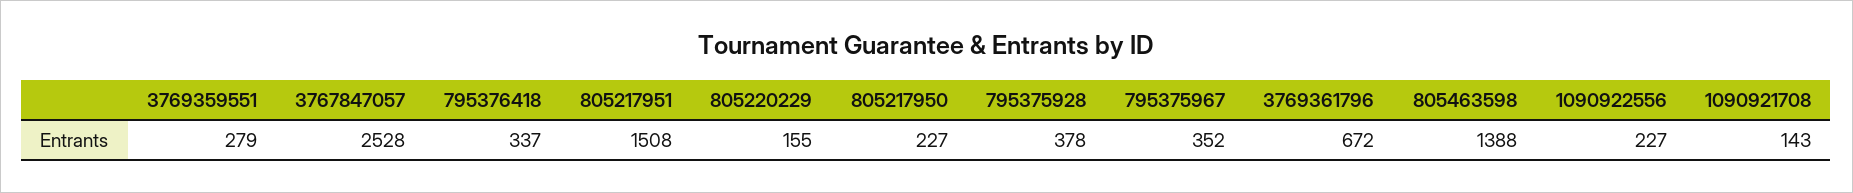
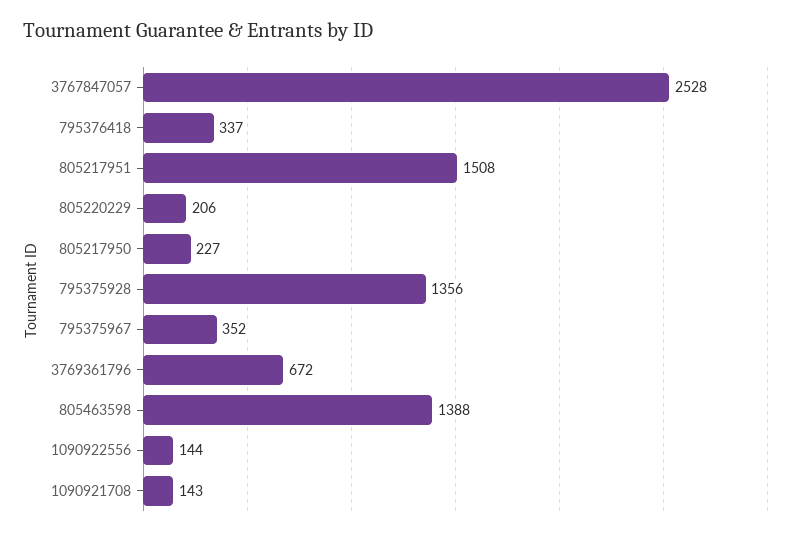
  {
-   "3769359551": 279,
    "3767847057": 2528,
    "795376418": 337,
    "805217951": 1508,
-   "805220229": 155,
+   "805220229": 206,
    "805217950": 227,
-   "795375928": 378,
+   "795375928": 1356,
    "795375967": 352,
    "3769361796": 672,
    "805463598": 1388,
-   "1090922556": 227,
+   "1090922556": 144,
    "1090921708": 143
  }

